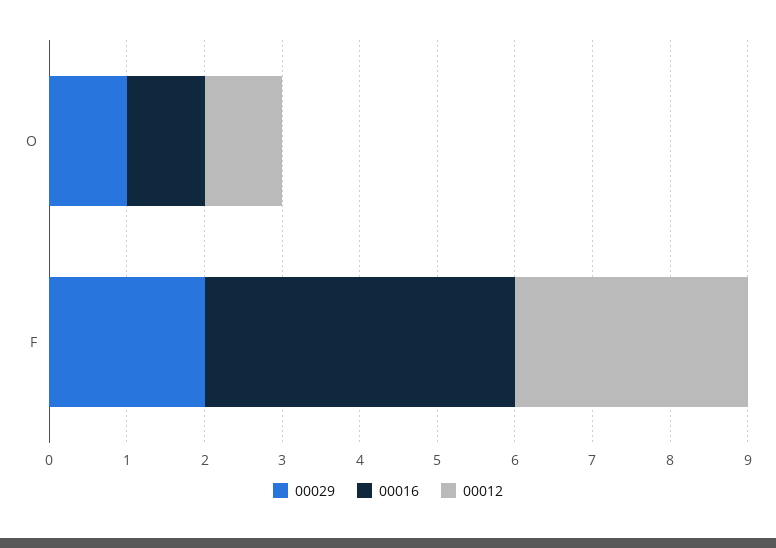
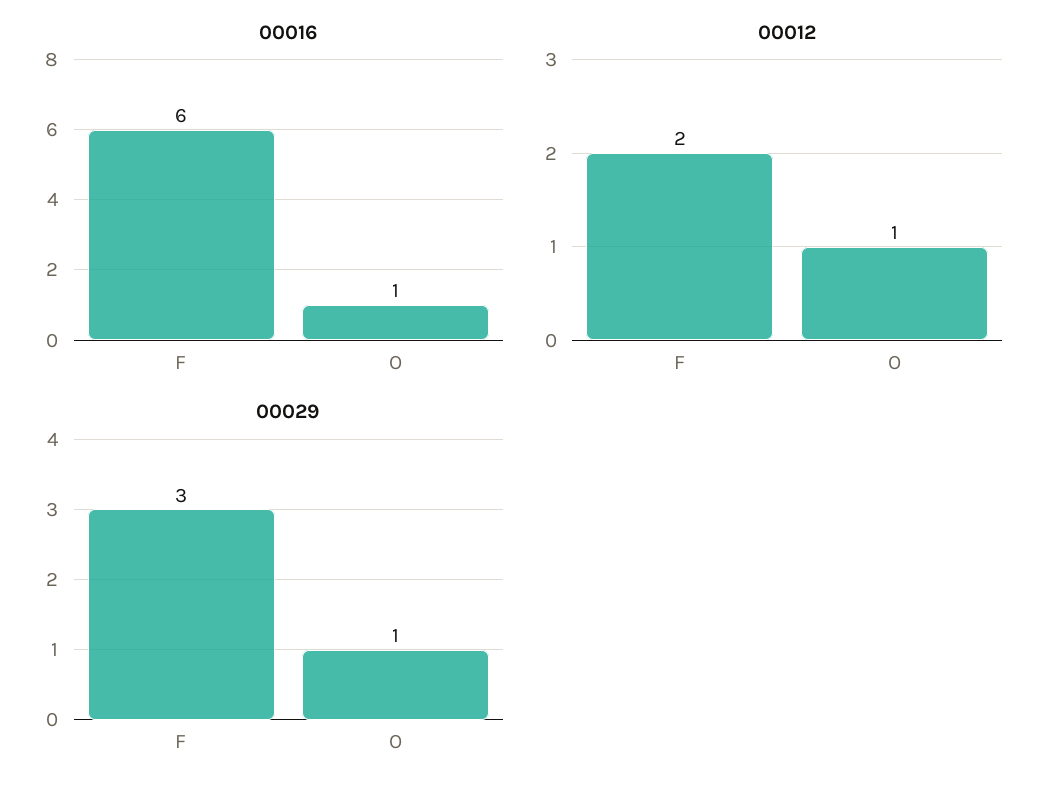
  {
    "00029": {
      "O": 1,
-     "F": 2
+     "F": 3
    },
    "00016": {
      "O": 1,
-     "F": 4
+     "F": 6
    },
    "00012": {
      "O": 1,
-     "F": 3
+     "F": 2
    }
  }

